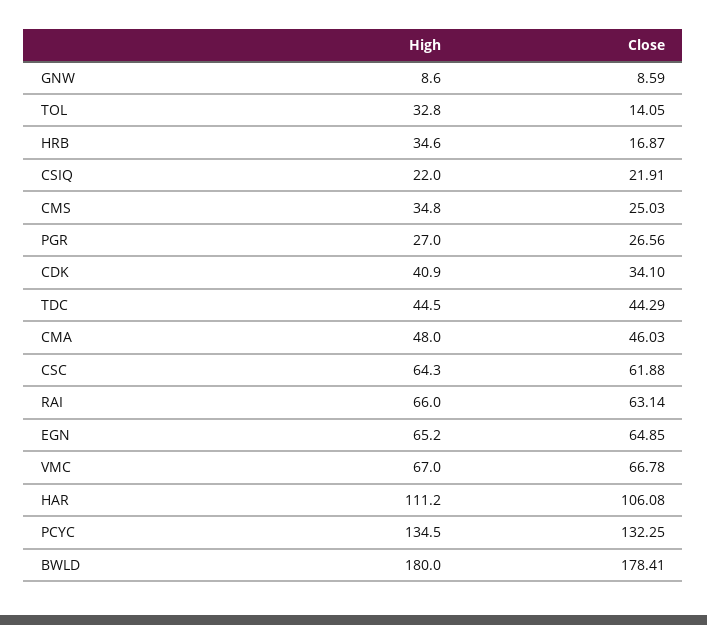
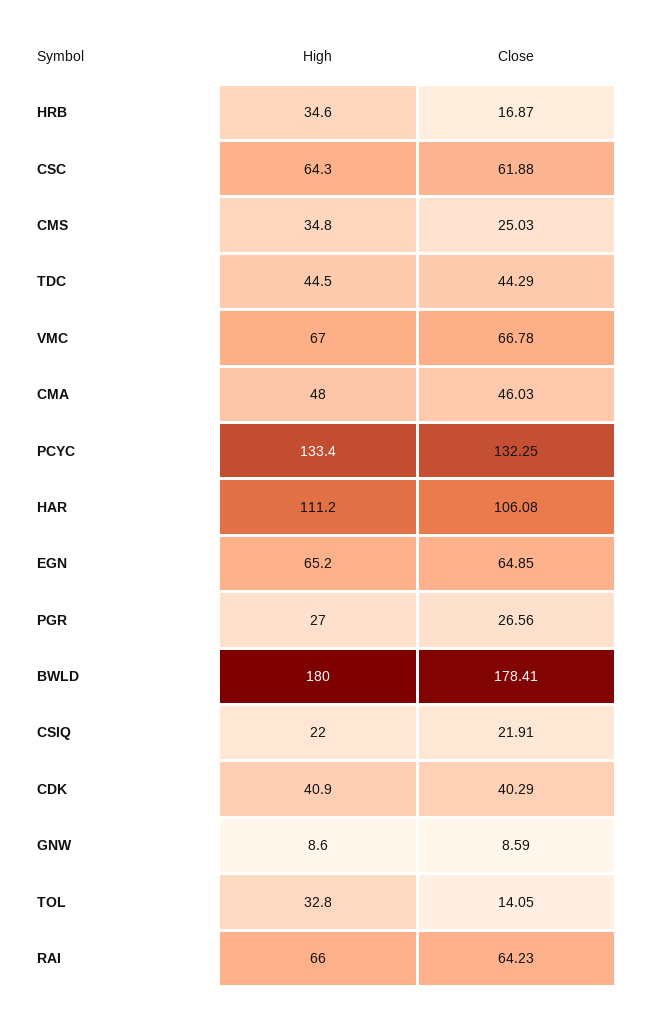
  {
    "High": {
      "GNW": 8.6,
      "TOL": 32.8,
      "HRB": 34.6,
      "CSIQ": 22,
      "CMS": 34.8,
      "PGR": 27,
      "CDK": 40.9,
      "TDC": 44.5,
      "CMA": 48,
      "CSC": 64.3,
      "RAI": 66,
      "EGN": 65.2,
      "VMC": 67,
      "HAR": 111.2,
-     "PCYC": 134.5,
+     "PCYC": 133.4,
      "BWLD": 180
    },
    "Close": {
      "GNW": 8.59,
      "TOL": 14.05,
      "HRB": 16.87,
      "CSIQ": 21.91,
      "CMS": 25.03,
      "PGR": 26.56,
-     "CDK": 34.1,
+     "CDK": 40.29,
      "TDC": 44.29,
      "CMA": 46.03,
      "CSC": 61.88,
-     "RAI": 63.14,
+     "RAI": 64.23,
      "EGN": 64.85,
      "VMC": 66.78,
      "HAR": 106.08,
      "PCYC": 132.25,
      "BWLD": 178.41
    }
  }

